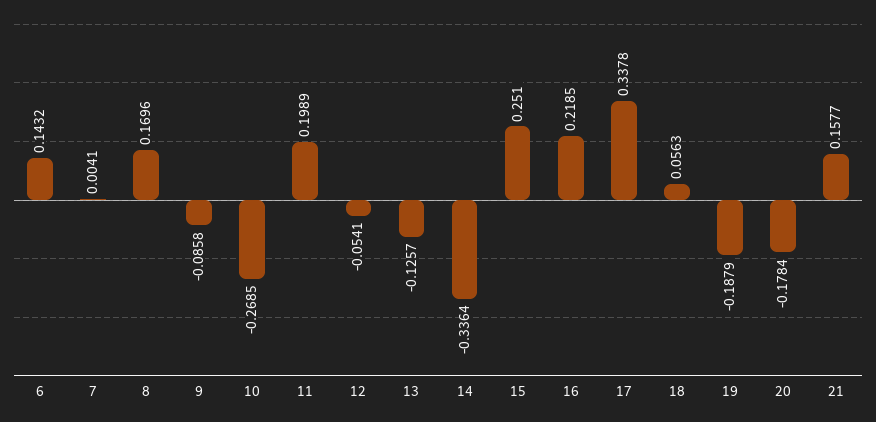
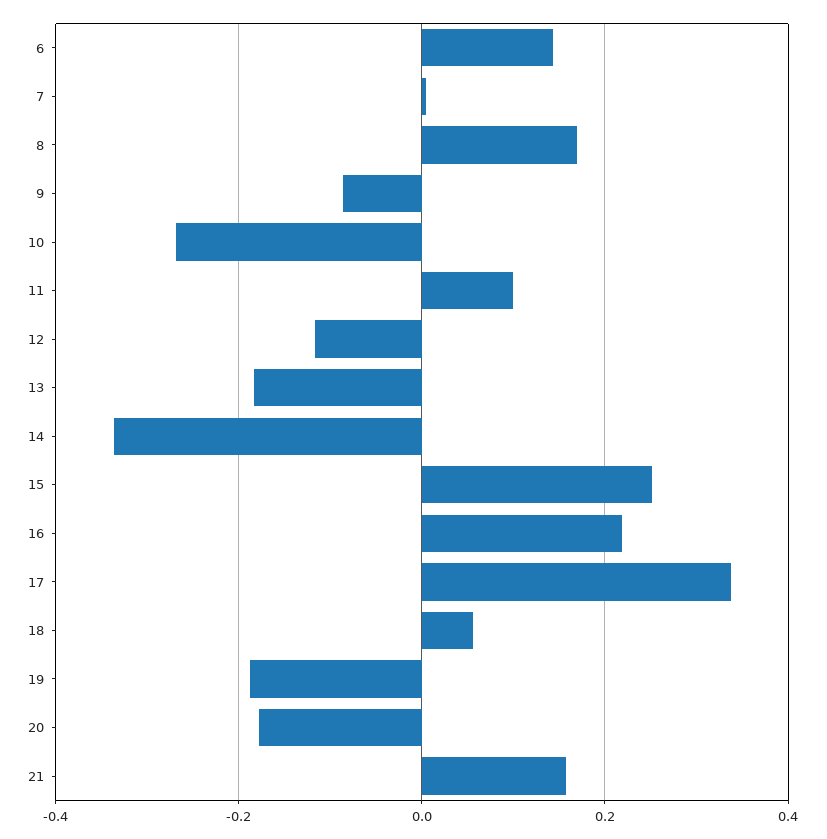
  {
    "6": 0.1432,
    "7": 0.0041,
    "8": 0.1696,
    "9": -0.0858,
    "10": -0.2685,
-   "11": 0.1989,
+   "11": 0.1,
-   "12": -0.0541,
+   "12": -0.12,
-   "13": -0.1257,
+   "13": -0.18,
    "14": -0.3364,
    "15": 0.251,
    "16": 0.2185,
    "17": 0.3378,
    "18": 0.0563,
    "19": -0.1879,
    "20": -0.1784,
    "21": 0.1577
  }

